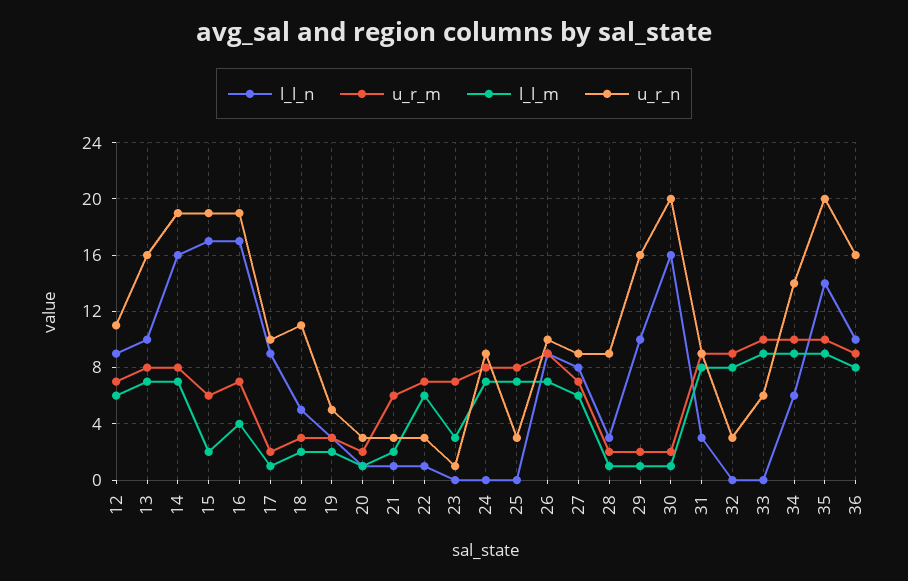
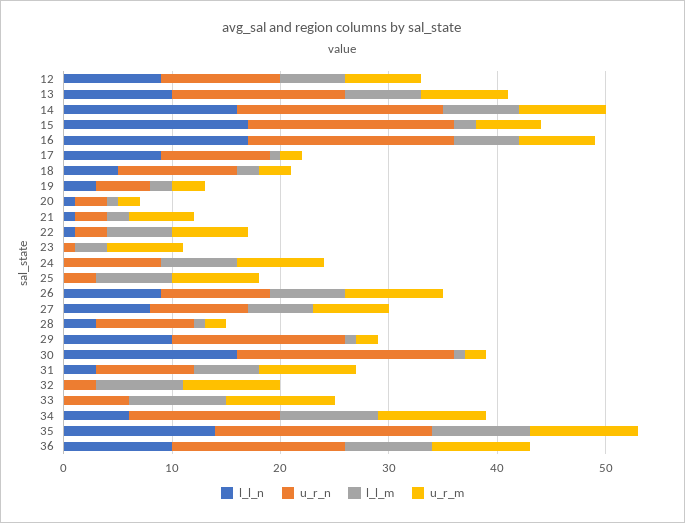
  {
    "l_l_n": {
      "12": 9,
      "13": 10,
      "14": 16,
      "15": 17,
      "16": 17,
      "17": 9,
      "18": 5,
      "19": 3,
      "20": 1,
      "21": 1,
      "22": 1,
      "23": 0,
      "24": 0,
      "25": 0,
      "26": 9,
      "27": 8,
      "28": 3,
      "29": 10,
      "30": 16,
      "31": 3,
      "32": 0,
      "33": 0,
      "34": 6,
      "35": 14,
      "36": 10
    },
    "u_r_m": {
      "12": 7,
      "13": 8,
      "14": 8,
      "15": 6,
      "16": 7,
      "17": 2,
      "18": 3,
      "19": 3,
      "20": 2,
      "21": 6,
      "22": 7,
      "23": 7,
      "24": 8,
      "25": 8,
      "26": 9,
      "27": 7,
      "28": 2,
      "29": 2,
      "30": 2,
      "31": 9,
      "32": 9,
      "33": 10,
      "34": 10,
      "35": 10,
      "36": 9
    },
    "l_l_m": {
      "12": 6,
      "13": 7,
      "14": 7,
      "15": 2,
-     "16": 4,
+     "16": 6,
      "17": 1,
      "18": 2,
      "19": 2,
      "20": 1,
      "21": 2,
      "22": 6,
      "23": 3,
      "24": 7,
      "25": 7,
      "26": 7,
      "27": 6,
      "28": 1,
      "29": 1,
      "30": 1,
-     "31": 8,
+     "31": 6,
      "32": 8,
      "33": 9,
      "34": 9,
      "35": 9,
      "36": 8
    },
    "u_r_n": {
      "12": 11,
      "13": 16,
      "14": 19,
      "15": 19,
      "16": 19,
      "17": 10,
      "18": 11,
      "19": 5,
      "20": 3,
      "21": 3,
      "22": 3,
      "23": 1,
      "24": 9,
      "25": 3,
      "26": 10,
      "27": 9,
      "28": 9,
      "29": 16,
      "30": 20,
      "31": 9,
      "32": 3,
      "33": 6,
      "34": 14,
      "35": 20,
      "36": 16
    }
  }

